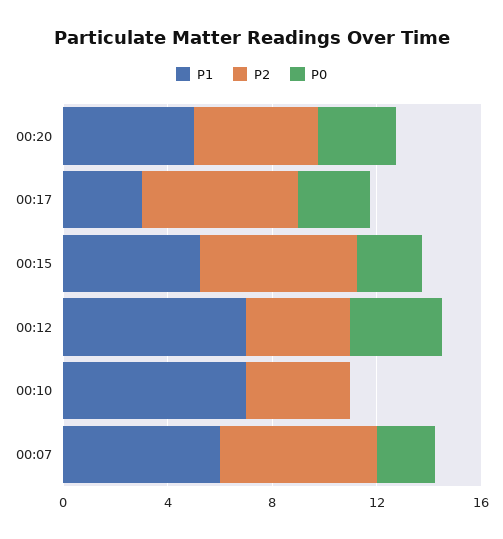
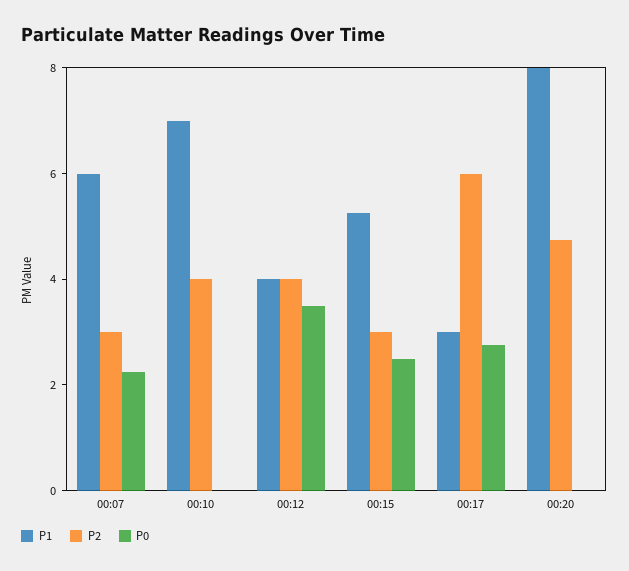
  {
    "P1": {
-     "00:20": 5,
+     "00:20": 8,
      "00:17": 3,
      "00:15": 5.5,
-     "00:12": 7,
+     "00:12": 4,
      "00:10": 7,
      "00:07": 6
    },
    "P2": {
      "00:20": 5,
      "00:17": 6,
-     "00:15": 6,
+     "00:15": 3,
      "00:12": 4,
      "00:10": 4,
-     "00:07": 6
+     "00:07": 3
    },
    "P0": {
-     "00:20": 3,
+     "00:20": 0,
      "00:17": 3,
      "00:15": 2.5,
      "00:12": 3.5,
      "00:10": 0,
      "00:07": 2.5
    }
  }

